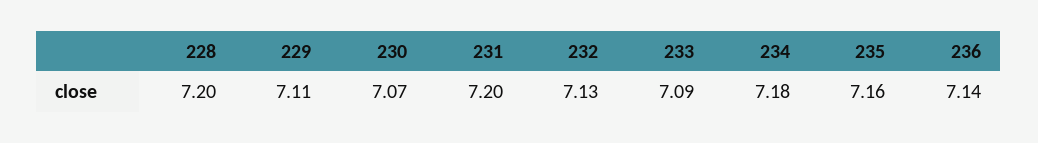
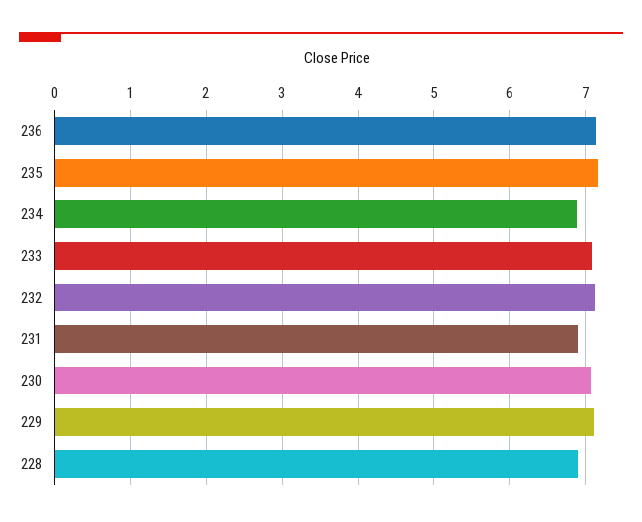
  {
-   "228": 7.2,
+   "228": 6.9,
    "229": 7.11,
    "230": 7.07,
-   "231": 7.2,
+   "231": 6.9,
    "232": 7.13,
    "233": 7.09,
-   "234": 7.18,
+   "234": 6.9,
    "235": 7.16,
    "236": 7.14
  }

